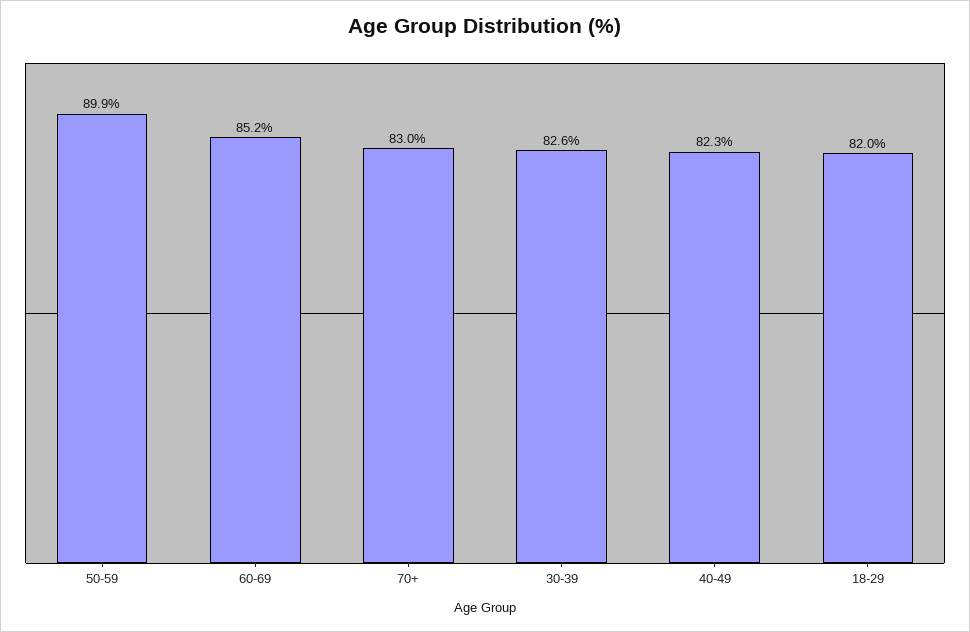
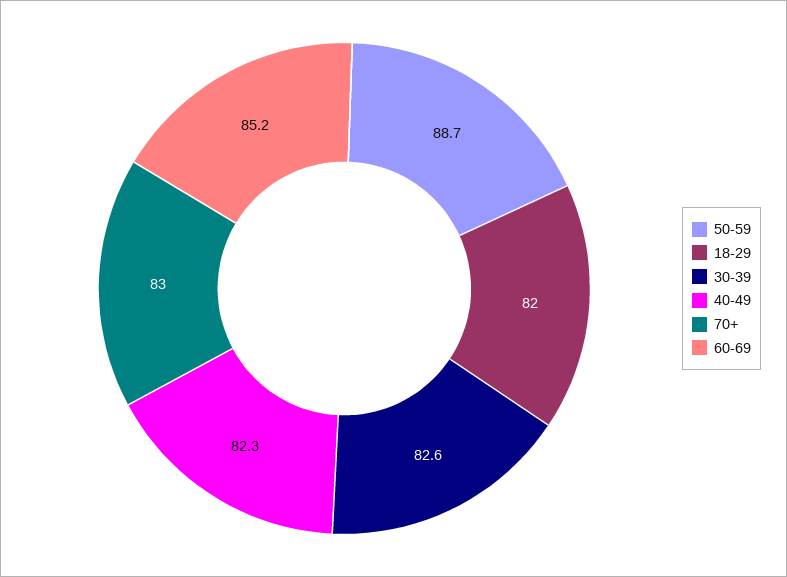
  {
-   "50-59": 89.9,
+   "50-59": 88.7,
    "60-69": 85.2,
    "70+": 83,
    "30-39": 82.6,
    "40-49": 82.3,
    "18-29": 82
  }

